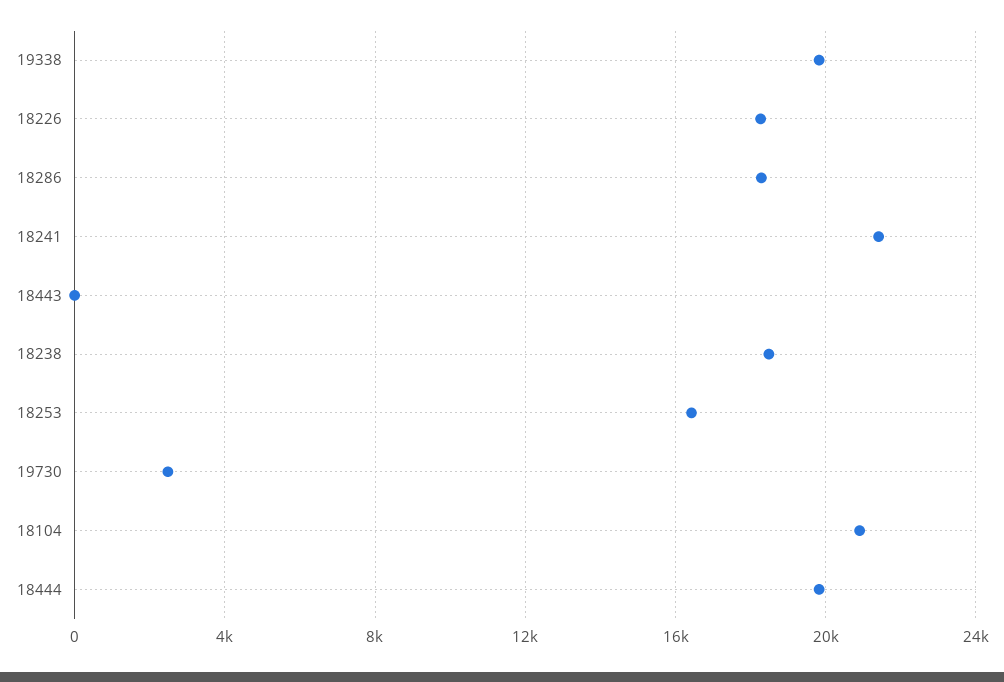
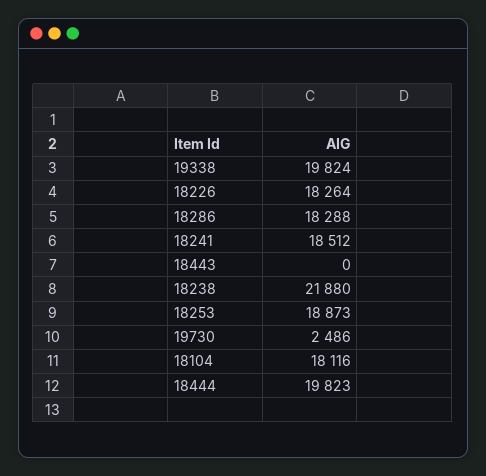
  {
    "19338": 19824,
    "18226": 18264,
    "18286": 18288,
-   "18241": 21500,
+   "18241": 18512,
    "18443": 0,
-   "18238": 18500,
+   "18238": 21880,
-   "18253": 16500,
+   "18253": 18873,
    "19730": 2486,
-   "18104": 21000,
+   "18104": 18116,
    "18444": 19823
  }

